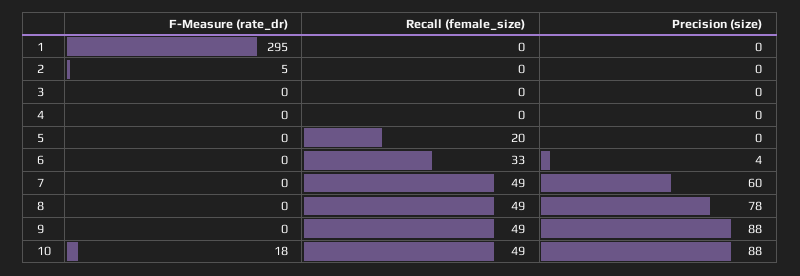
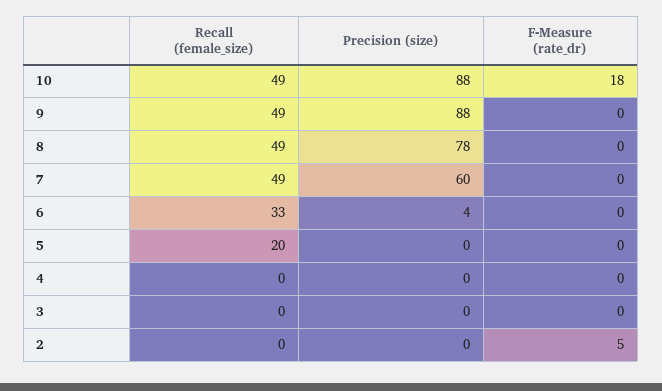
  {
    "F-Measure (rate_dr)": {
-     "1": 295,
      "2": 5,
      "3": 0,
      "4": 0,
      "5": 0,
      "6": 0,
      "7": 0,
      "8": 0,
      "9": 0,
      "10": 18
    },
    "Recall (female_size)": {
-     "1": 0,
      "2": 0,
      "3": 0,
      "4": 0,
      "5": 20,
      "6": 33,
      "7": 49,
      "8": 49,
      "9": 49,
      "10": 49
    },
    "Precision (size)": {
-     "1": 0,
      "2": 0,
      "3": 0,
      "4": 0,
      "5": 0,
      "6": 4,
      "7": 60,
      "8": 78,
      "9": 88,
      "10": 88
    }
  }

